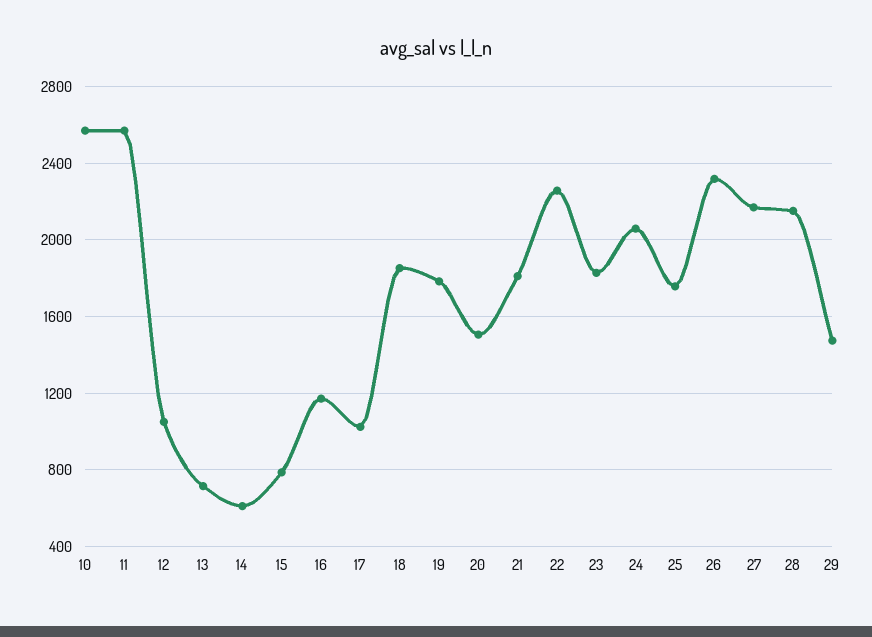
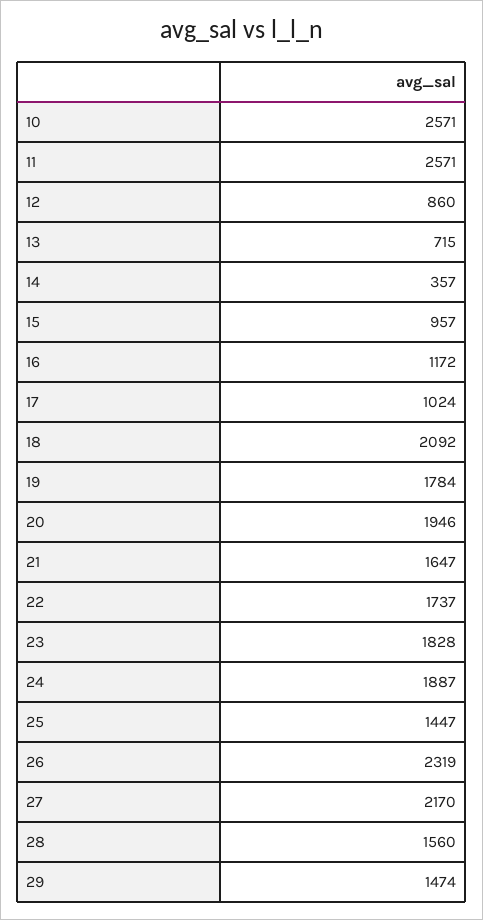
  {
    "10": 2571,
    "11": 2571,
-   "12": 1050,
+   "12": 860,
    "13": 715,
-   "14": 600,
+   "14": 357,
-   "15": 800,
+   "15": 957,
    "16": 1172,
    "17": 1024,
-   "18": 1850,
+   "18": 2092,
    "19": 1784,
-   "20": 1500,
+   "20": 1946,
-   "21": 1800,
+   "21": 1647,
-   "22": 2250,
+   "22": 1737,
    "23": 1828,
-   "24": 2050,
+   "24": 1887,
-   "25": 1750,
+   "25": 1447,
    "26": 2319,
    "27": 2170,
-   "28": 2150,
+   "28": 1560,
    "29": 1474
  }

